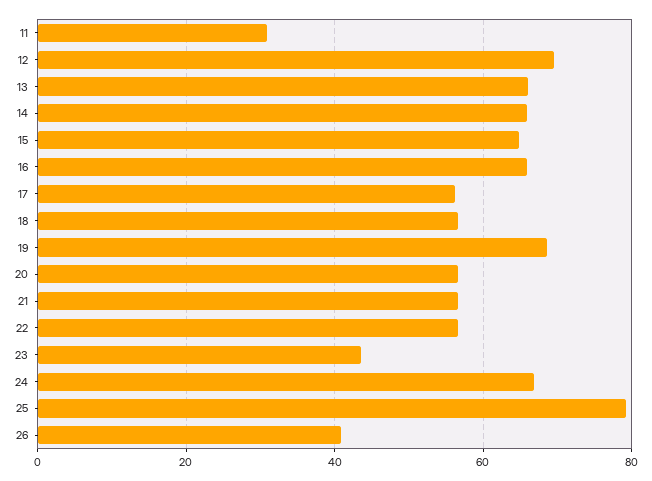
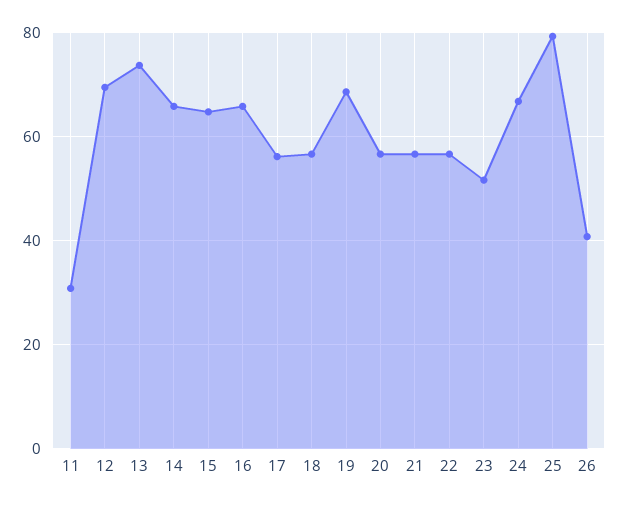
  {
    "11": 30,
    "12": 70,
-   "13": 66,
+   "13": 74,
    "14": 66,
    "15": 64,
    "16": 66,
    "17": 56,
    "18": 56,
    "19": 68,
    "20": 56,
    "21": 56,
    "22": 56,
-   "23": 44,
+   "23": 52,
    "24": 66,
    "25": 80,
    "26": 40
  }

